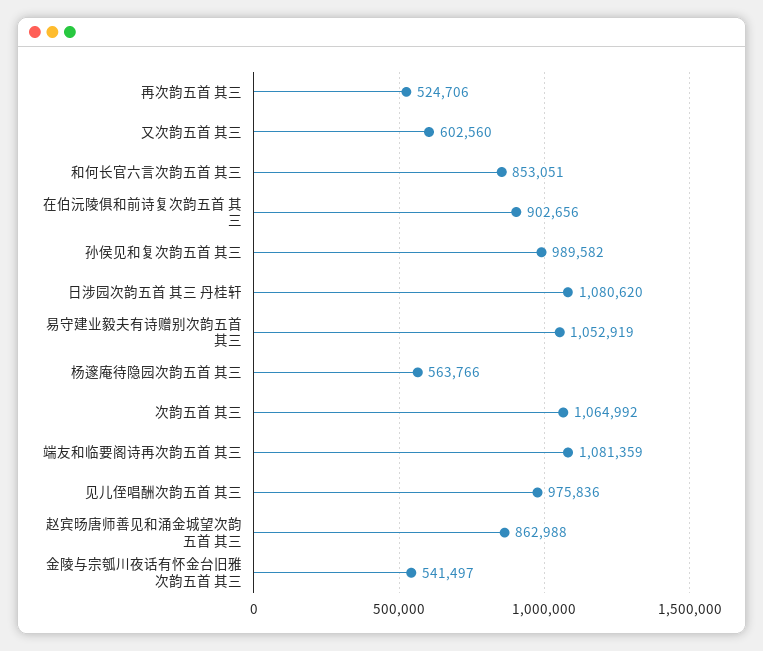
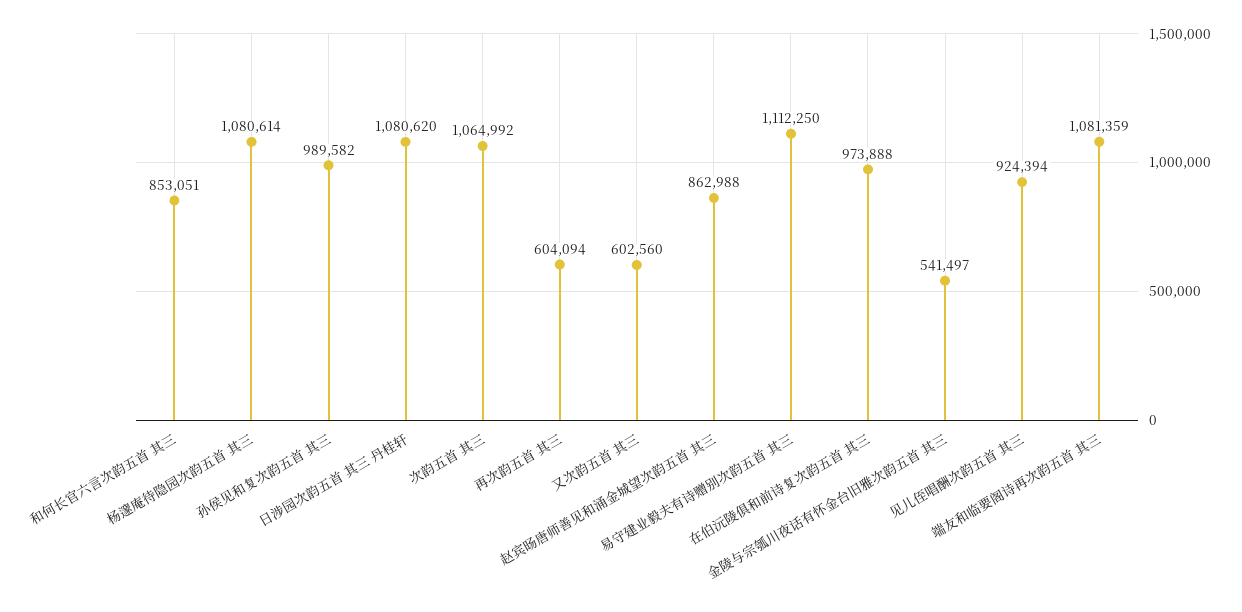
  {
-   "再次韵五首 其三": 524706,
+   "再次韵五首 其三": 604094,
    "又次韵五首 其三": 602560,
    "和何长官六言次韵五首 其三": 853051,
-   "在伯沅陵俱和前诗复次韵五首 其三": 902656,
+   "在伯沅陵俱和前诗复次韵五首 其三": 973888,
    "孙侯见和复次韵五首 其三": 989582,
    "日涉园次韵五首 其三 丹桂轩": 1080620,
-   "易守建业毅夫有诗赠别次韵五首 其三": 1052919,
+   "易守建业毅夫有诗赠别次韵五首 其三": 1112250,
-   "杨邃庵待隐园次韵五首 其三": 563766,
+   "杨邃庵待隐园次韵五首 其三": 1080614,
    "次韵五首 其三": 1064992,
    "端友和临要阁诗再次韵五首 其三": 1081359,
-   "见儿侄唱酬次韵五首 其三": 975836,
+   "见儿侄唱酬次韵五首 其三": 924394,
    "赵宾旸唐师善见和涌金城望次韵五首 其三": 862988,
    "金陵与宗瓠川夜话有怀金台旧雅次韵五首 其三": 541497
  }

